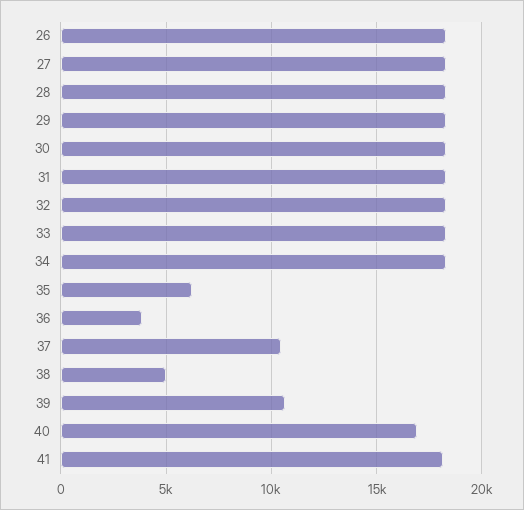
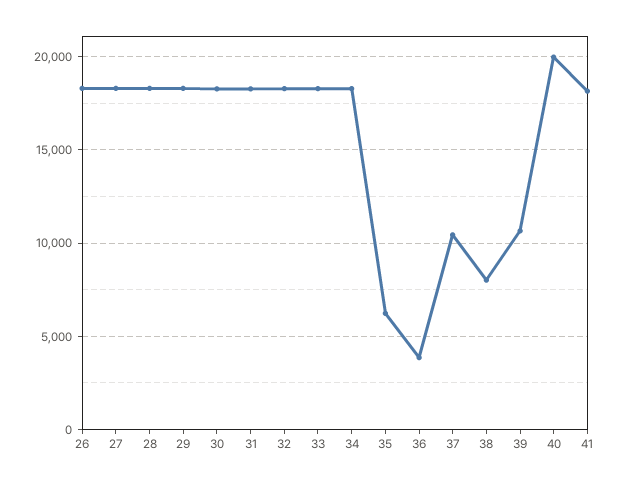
  {
    "26": 18500,
    "27": 18500,
    "28": 18500,
    "29": 18500,
    "30": 18500,
    "31": 18500,
    "32": 18500,
    "33": 18500,
    "34": 18500,
    "35": 6000,
    "36": 4000,
    "37": 10500,
-   "38": 5000,
+   "38": 8000,
    "39": 10500,
-   "40": 17000,
+   "40": 20000,
    "41": 18000
  }

